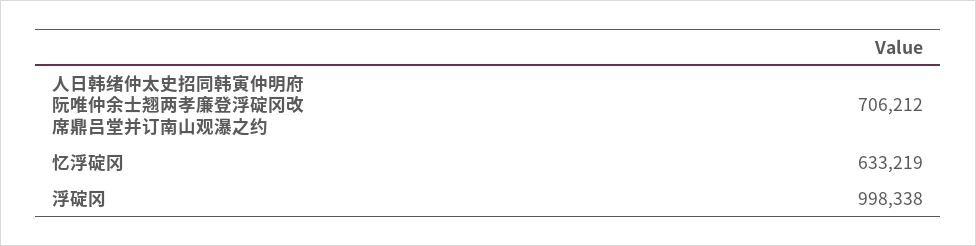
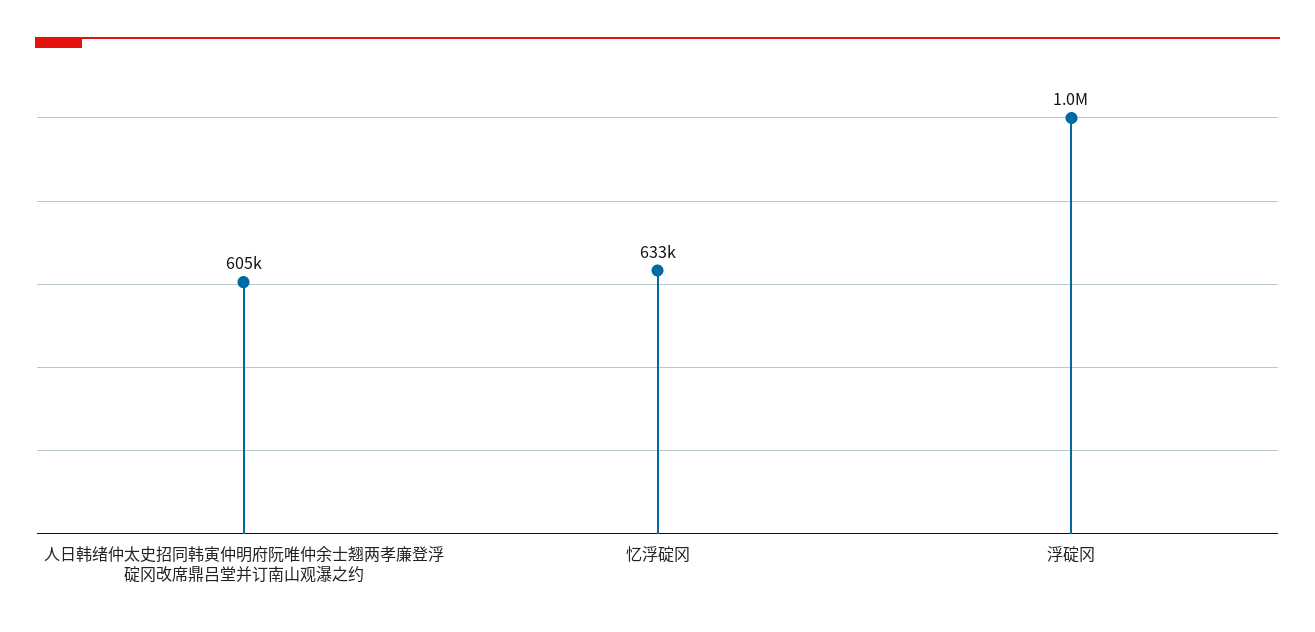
  {
-   "人日韩绪仲太史招同韩寅仲明府阮唯仲余士翘两孝廉登浮碇冈改席鼎吕堂并订南山观瀑之约": 706212,
+   "人日韩绪仲太史招同韩寅仲明府阮唯仲余士翘两孝廉登浮碇冈改席鼎吕堂并订南山观瀑之约": 605000,
    "忆浮碇冈": 633219,
    "浮碇冈": 998338
  }

